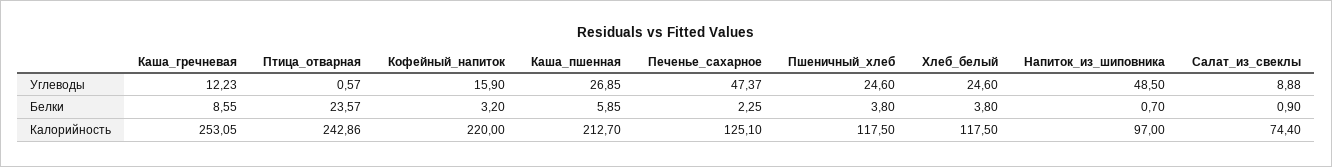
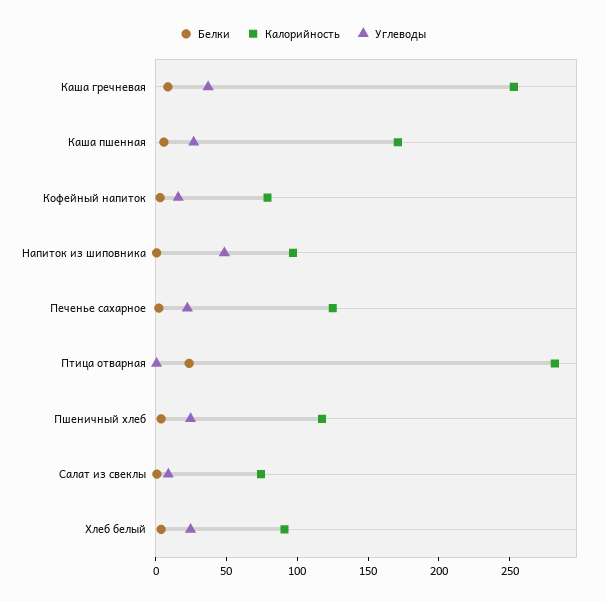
  {
    "Углеводы": {
-     "Каша_гречневая": 12.23,
+     "Каша_гречневая": 40,
      "Птица_отварная": 0.57,
      "Кофейный_напиток": 15.9,
      "Каша_пшенная": 26.85,
-     "Печенье_сахарное": 47.37,
+     "Печенье_сахарное": 20,
      "Пшеничный_хлеб": 24.6,
      "Хлеб_белый": 24.6,
      "Напиток_из_шиповника": 48.5,
      "Салат_из_свеклы": 8.88
    },
    "Белки": {
      "Каша_гречневая": 8.55,
      "Птица_отварная": 23.57,
      "Кофейный_напиток": 3.2,
      "Каша_пшенная": 5.85,
      "Печенье_сахарное": 2.25,
      "Пшеничный_хлеб": 3.8,
      "Хлеб_белый": 3.8,
      "Напиток_из_шиповника": 0.7,
      "Салат_из_свеклы": 0.9
    },
    "Калорийность": {
      "Каша_гречневая": 253.05,
-     "Птица_отварная": 242.86,
+     "Птица_отварная": 280,
-     "Кофейный_напиток": 220,
+     "Кофейный_напиток": 80,
-     "Каша_пшенная": 212.7,
+     "Каша_пшенная": 170,
      "Печенье_сахарное": 125.1,
      "Пшеничный_хлеб": 117.5,
-     "Хлеб_белый": 117.5,
+     "Хлеб_белый": 90,
      "Напиток_из_шиповника": 97,
      "Салат_из_свеклы": 74.4
    }
  }

